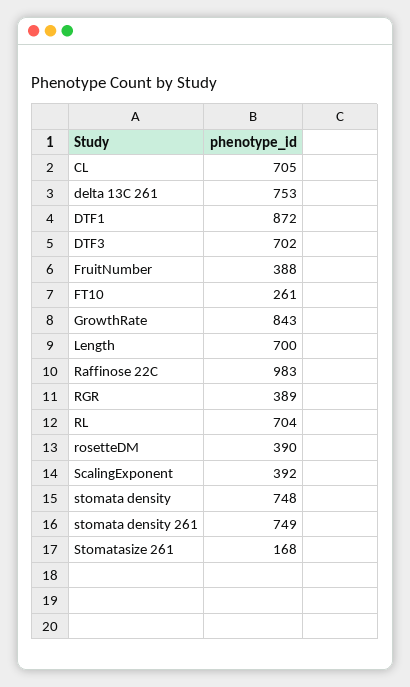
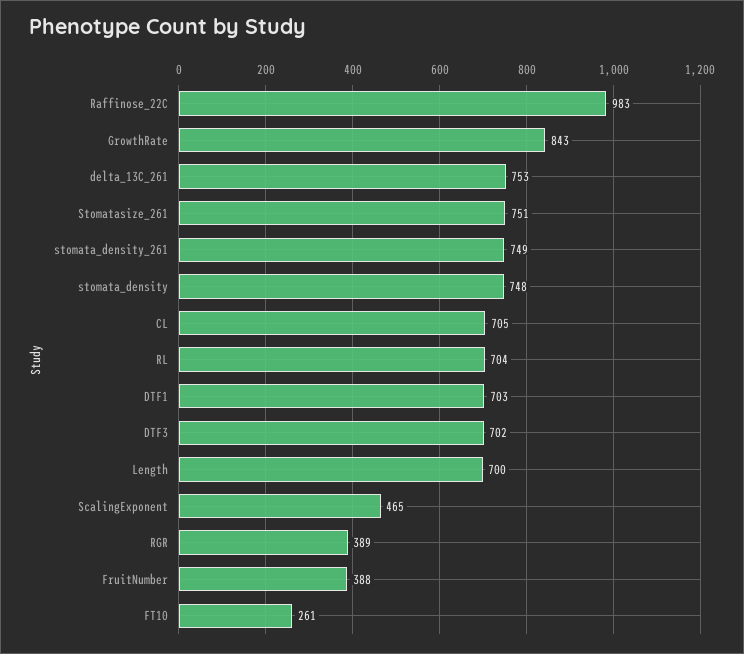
  {
    "CL": 705,
    "delta 13C 261": 753,
-   "DTF1": 872,
+   "DTF1": 703,
    "DTF3": 702,
    "FruitNumber": 388,
    "FT10": 261,
    "GrowthRate": 843,
    "Length": 700,
    "Raffinose 22C": 983,
    "RGR": 389,
    "RL": 704,
-   "rosetteDM": 390,
-   "ScalingExponent": 392,
+   "ScalingExponent": 465,
    "stomata density": 748,
    "stomata density 261": 749,
-   "Stomatasize 261": 168
+   "Stomatasize 261": 751
  }

